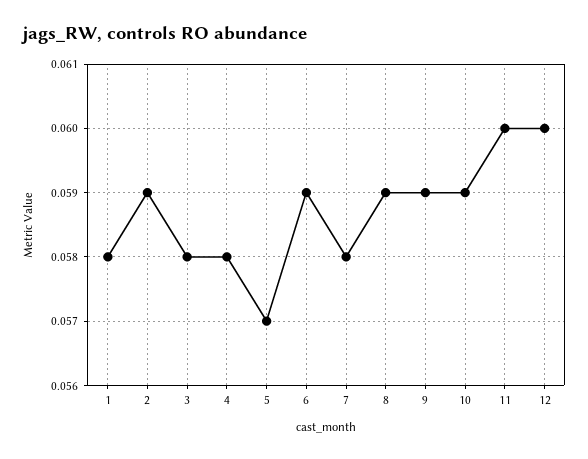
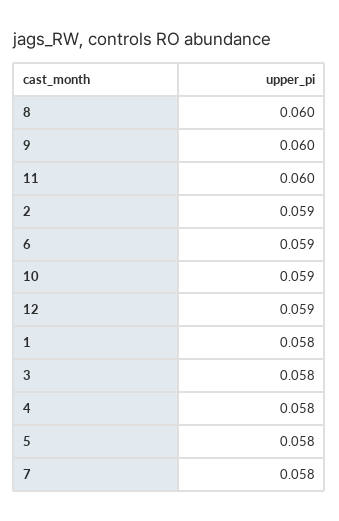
  {
    "1": 0.058,
    "2": 0.059,
    "3": 0.058,
    "4": 0.058,
-   "5": 0.057,
+   "5": 0.058,
    "6": 0.059,
    "7": 0.058,
-   "8": 0.059,
+   "8": 0.06,
-   "9": 0.059,
+   "9": 0.06,
    "10": 0.059,
    "11": 0.06,
-   "12": 0.06
+   "12": 0.059
  }

